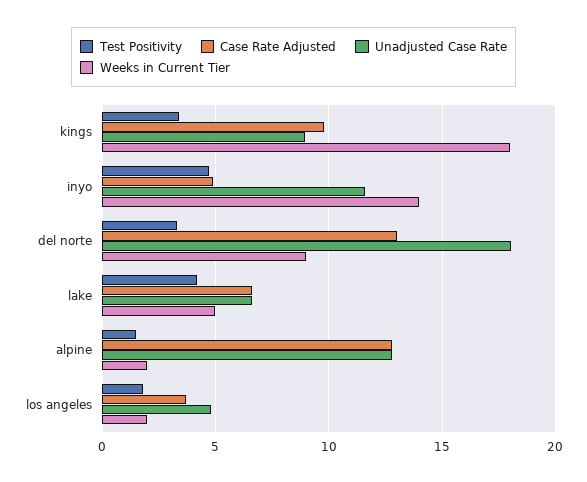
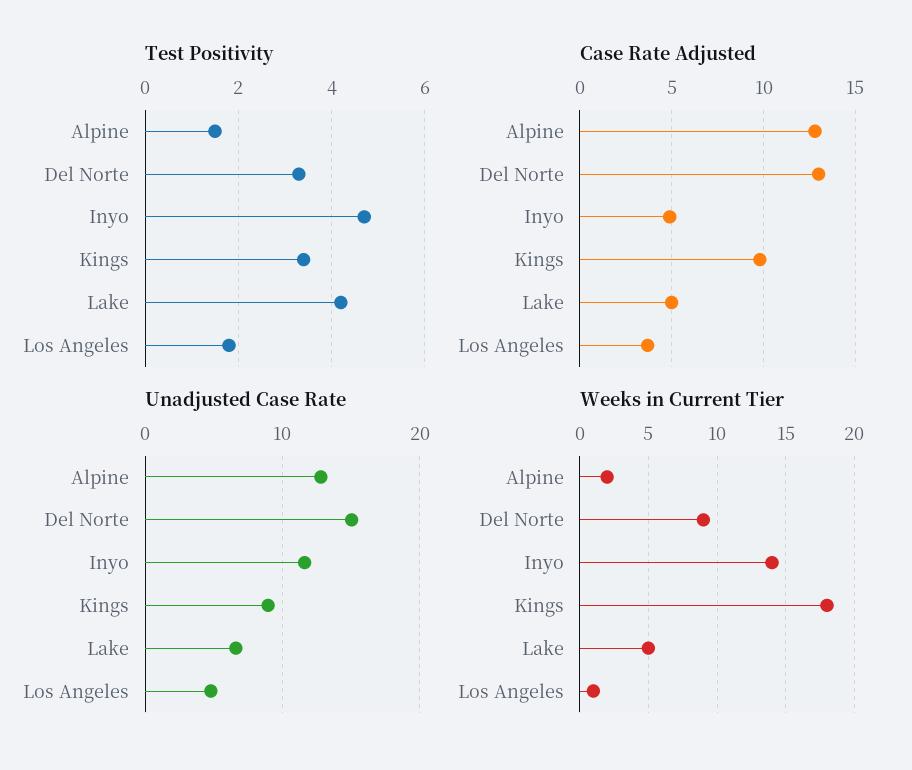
  {
    "Test Positivity": {
      "kings": 3.5,
      "inyo": 4.5,
      "del norte": 3.5,
      "lake": 4,
      "alpine": 1.5,
      "los angeles": 2
    },
    "Case Rate Adjusted": {
      "kings": 10,
      "inyo": 5,
      "del norte": 13,
-     "lake": 6.5,
+     "lake": 5,
      "alpine": 13,
      "los angeles": 3.5
    },
    "Unadjusted Case Rate": {
      "kings": 9,
      "inyo": 11.5,
-     "del norte": 18,
+     "del norte": 15,
      "lake": 6.5,
      "alpine": 13,
      "los angeles": 5
    },
    "Weeks in Current Tier": {
      "kings": 18,
      "inyo": 14,
      "del norte": 9,
      "lake": 5,
      "alpine": 2,
-     "los angeles": 2
+     "los angeles": 1
    }
  }

